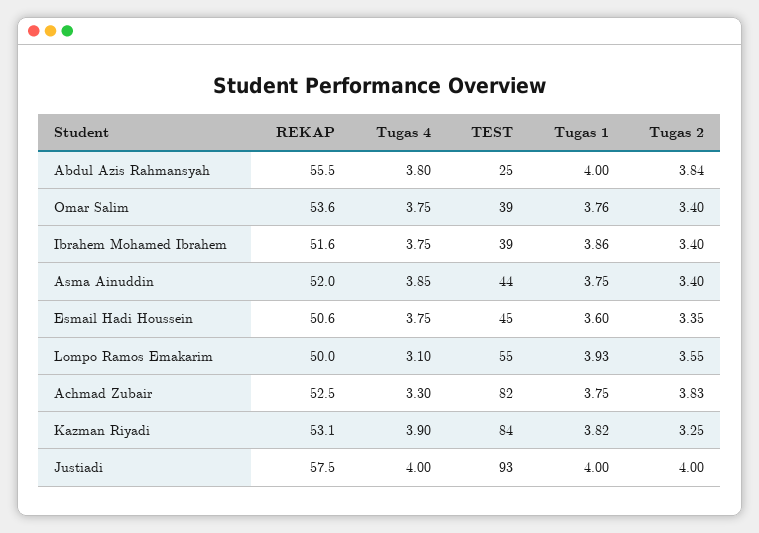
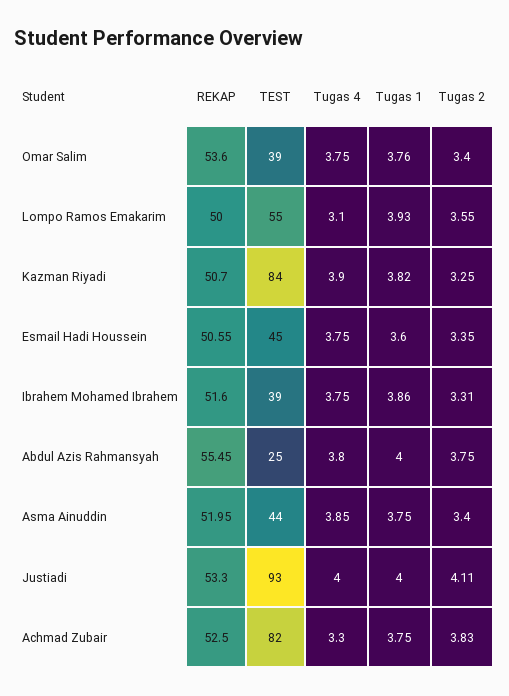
  {
    "REKAP": {
      "Abdul Azis Rahmansyah": 55.45,
      "Omar Salim": 53.6,
      "Ibrahem Mohamed Ibrahem": 51.6,
      "Asma Ainuddin": 51.95,
      "Esmail Hadi Houssein": 50.55,
      "Lompo Ramos Emakarim": 50,
      "Achmad Zubair": 52.5,
-     "Kazman Riyadi": 53.1,
+     "Kazman Riyadi": 50.7,
-     "Justiadi": 57.5
+     "Justiadi": 53.3
    },
    "Tugas 4": {
      "Abdul Azis Rahmansyah": 3.8,
      "Omar Salim": 3.75,
      "Ibrahem Mohamed Ibrahem": 3.75,
      "Asma Ainuddin": 3.85,
      "Esmail Hadi Houssein": 3.75,
      "Lompo Ramos Emakarim": 3.1,
      "Achmad Zubair": 3.3,
      "Kazman Riyadi": 3.9,
      "Justiadi": 4
    },
    "TEST": {
      "Abdul Azis Rahmansyah": 25,
      "Omar Salim": 39,
      "Ibrahem Mohamed Ibrahem": 39,
      "Asma Ainuddin": 44,
      "Esmail Hadi Houssein": 45,
      "Lompo Ramos Emakarim": 55,
      "Achmad Zubair": 82,
      "Kazman Riyadi": 84,
      "Justiadi": 93
    },
    "Tugas 1": {
      "Abdul Azis Rahmansyah": 4,
      "Omar Salim": 3.76,
      "Ibrahem Mohamed Ibrahem": 3.86,
      "Asma Ainuddin": 3.75,
      "Esmail Hadi Houssein": 3.6,
      "Lompo Ramos Emakarim": 3.93,
      "Achmad Zubair": 3.75,
      "Kazman Riyadi": 3.82,
      "Justiadi": 4
    },
    "Tugas 2": {
-     "Abdul Azis Rahmansyah": 3.84,
+     "Abdul Azis Rahmansyah": 3.75,
      "Omar Salim": 3.4,
-     "Ibrahem Mohamed Ibrahem": 3.4,
+     "Ibrahem Mohamed Ibrahem": 3.31,
      "Asma Ainuddin": 3.4,
      "Esmail Hadi Houssein": 3.35,
      "Lompo Ramos Emakarim": 3.55,
      "Achmad Zubair": 3.83,
      "Kazman Riyadi": 3.25,
-     "Justiadi": 4
+     "Justiadi": 4.11
    }
  }

